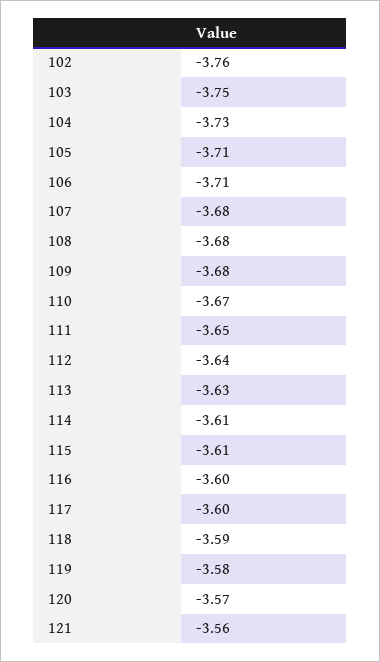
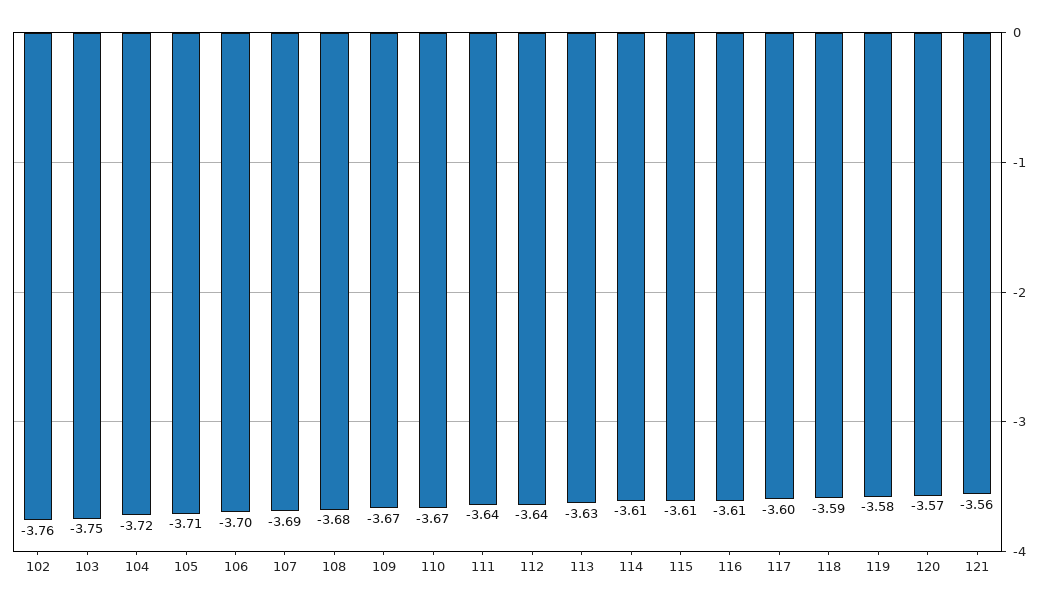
  {
    "102": -3.76,
    "103": -3.75,
-   "104": -3.73,
+   "104": -3.72,
    "105": -3.71,
-   "106": -3.71,
+   "106": -3.7,
-   "107": -3.68,
+   "107": -3.69,
    "108": -3.68,
-   "109": -3.68,
+   "109": -3.67,
    "110": -3.67,
-   "111": -3.65,
+   "111": -3.64,
    "112": -3.64,
    "113": -3.63,
    "114": -3.61,
    "115": -3.61,
-   "116": -3.6,
+   "116": -3.61,
    "117": -3.6,
    "118": -3.59,
    "119": -3.58,
    "120": -3.57,
    "121": -3.56
  }

